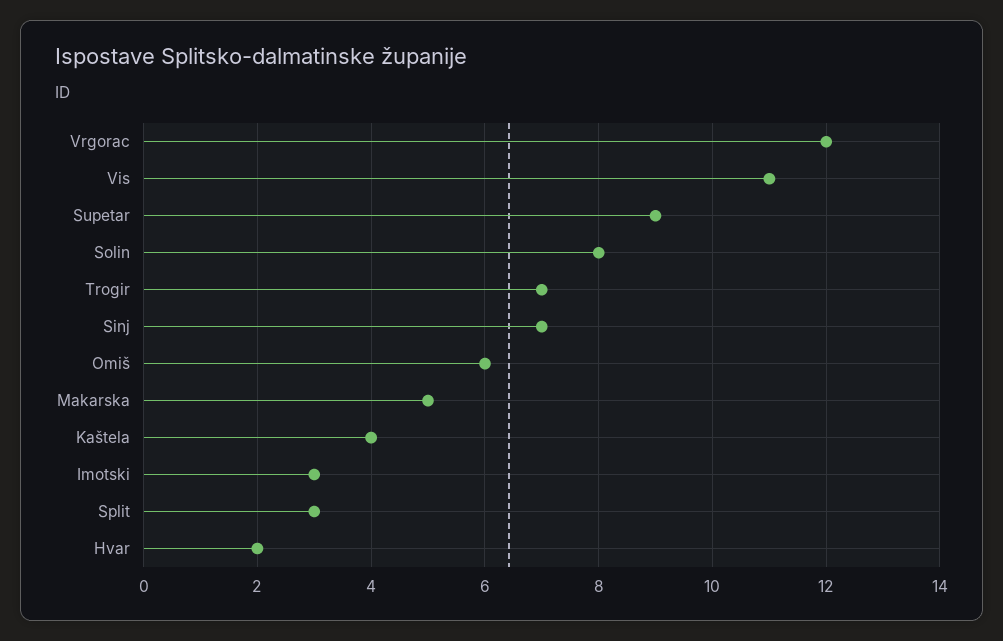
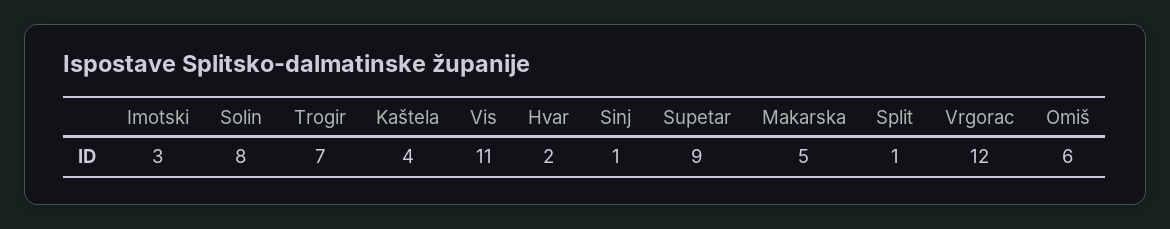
  {
    "Vrgorac": 12,
    "Vis": 11,
    "Supetar": 9,
    "Solin": 8,
    "Trogir": 7,
-   "Sinj": 7,
+   "Sinj": 1,
    "Omiš": 6,
    "Makarska": 5,
    "Kaštela": 4,
    "Imotski": 3,
-   "Split": 3,
+   "Split": 1,
    "Hvar": 2
  }

